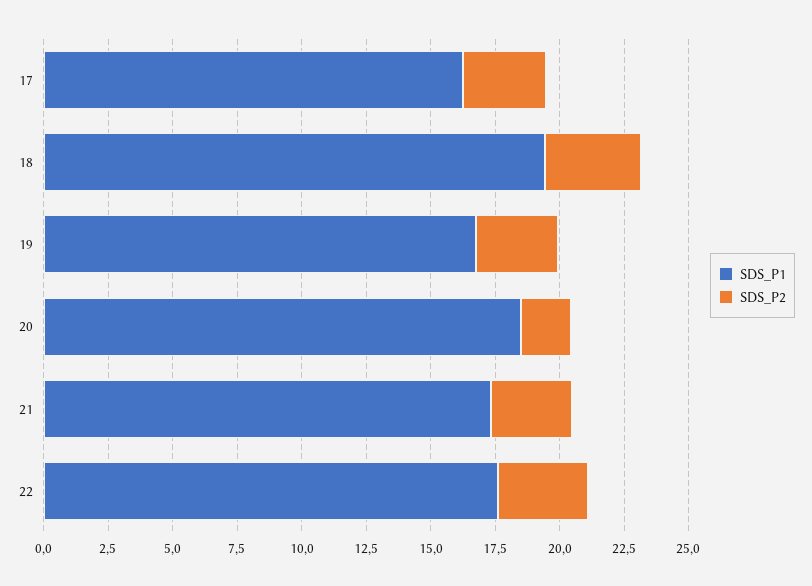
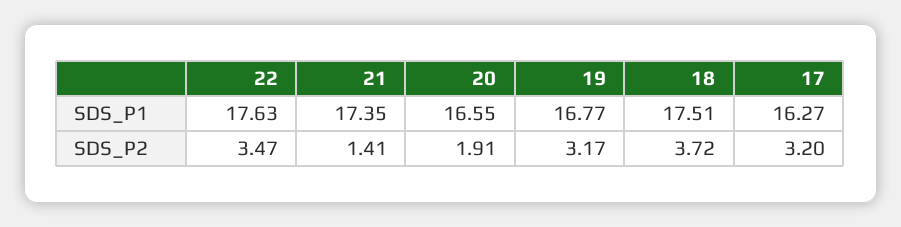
  {
    "SDS_P1": {
      "17": 16.27,
-     "18": 19.5,
+     "18": 17.51,
      "19": 16.77,
-     "20": 18.5,
+     "20": 16.55,
      "21": 17.35,
      "22": 17.63
    },
    "SDS_P2": {
      "17": 3.2,
      "18": 3.72,
      "19": 3.17,
      "20": 1.91,
-     "21": 3,
+     "21": 1.41,
      "22": 3.47
    }
  }

